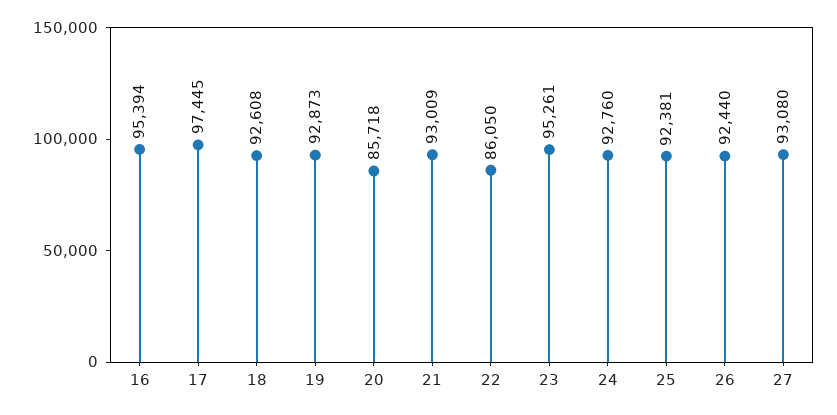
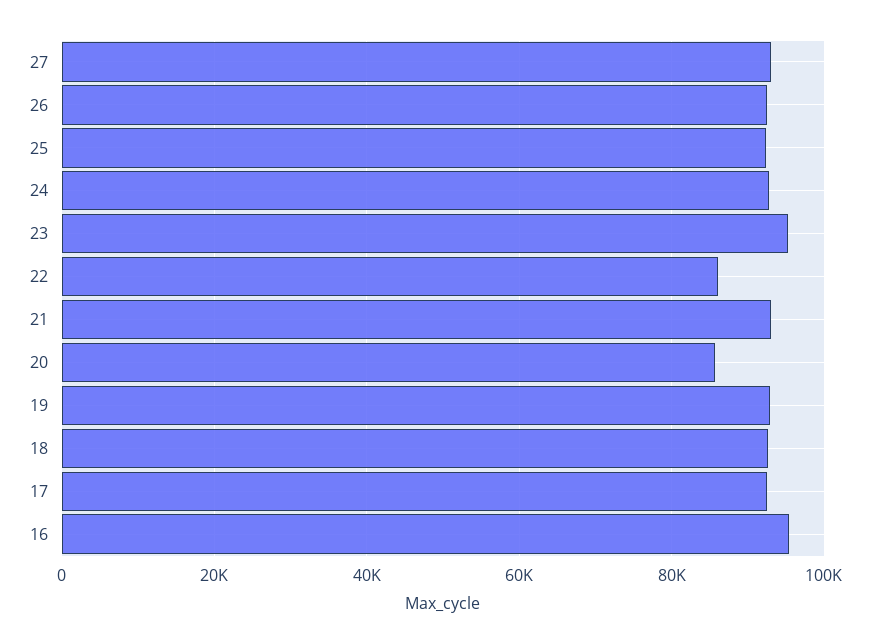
  {
    "16": 95394,
-   "17": 97445,
+   "17": 92000,
    "18": 92608,
    "19": 92873,
    "20": 85718,
    "21": 93009,
    "22": 86050,
    "23": 95261,
    "24": 92760,
    "25": 92381,
    "26": 92440,
    "27": 93080
  }

